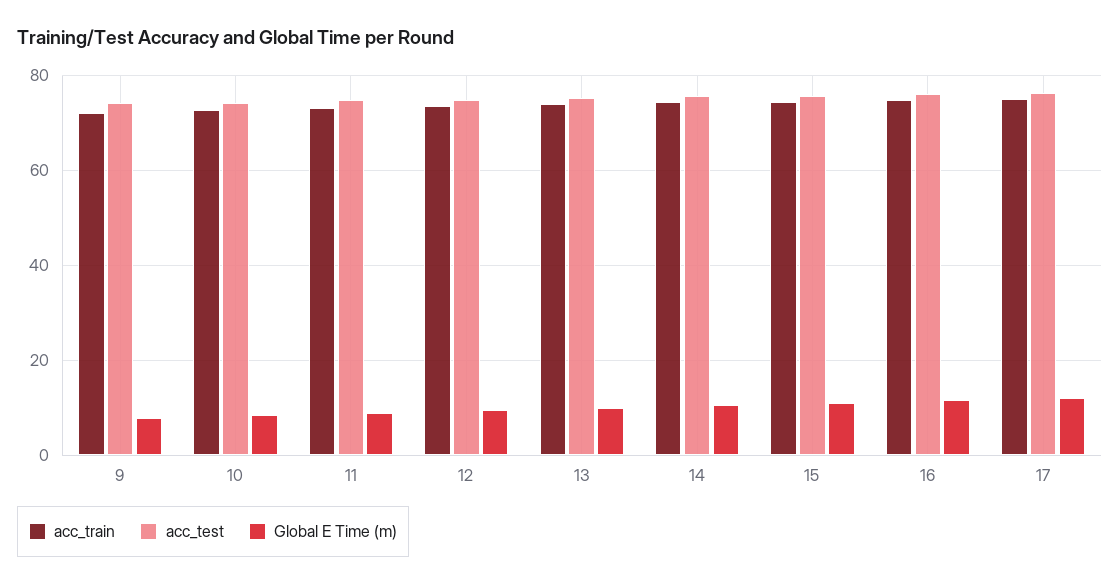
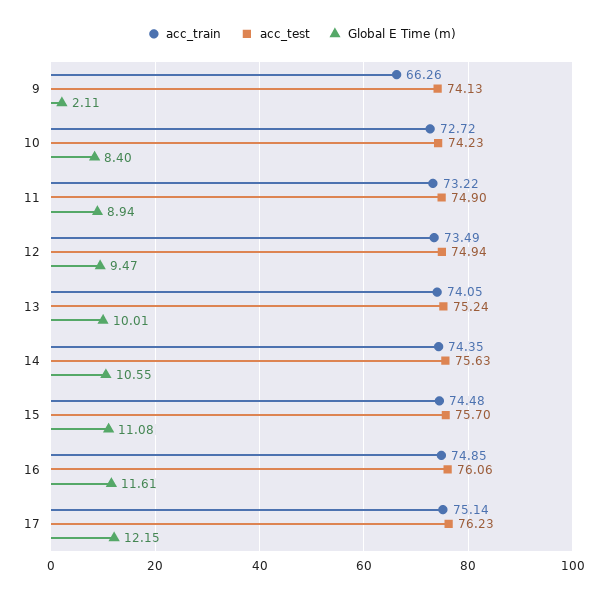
  {
    "acc_train": {
-     "9": 72,
+     "9": 66.26,
      "10": 72.72,
      "11": 73.22,
      "12": 73.49,
      "13": 74.05,
      "14": 74.35,
      "15": 74.48,
      "16": 74.85,
      "17": 75.14
    },
    "acc_test": {
      "9": 74.13,
      "10": 74.23,
      "11": 74.9,
      "12": 74.94,
      "13": 75.24,
      "14": 75.63,
      "15": 75.7,
      "16": 76.06,
      "17": 76.23
    },
    "Global E Time (m)": {
-     "9": 8,
+     "9": 2.11,
      "10": 8.4,
      "11": 8.94,
      "12": 9.47,
      "13": 10.01,
      "14": 10.55,
      "15": 11.08,
      "16": 11.61,
      "17": 12.15
    }
  }

